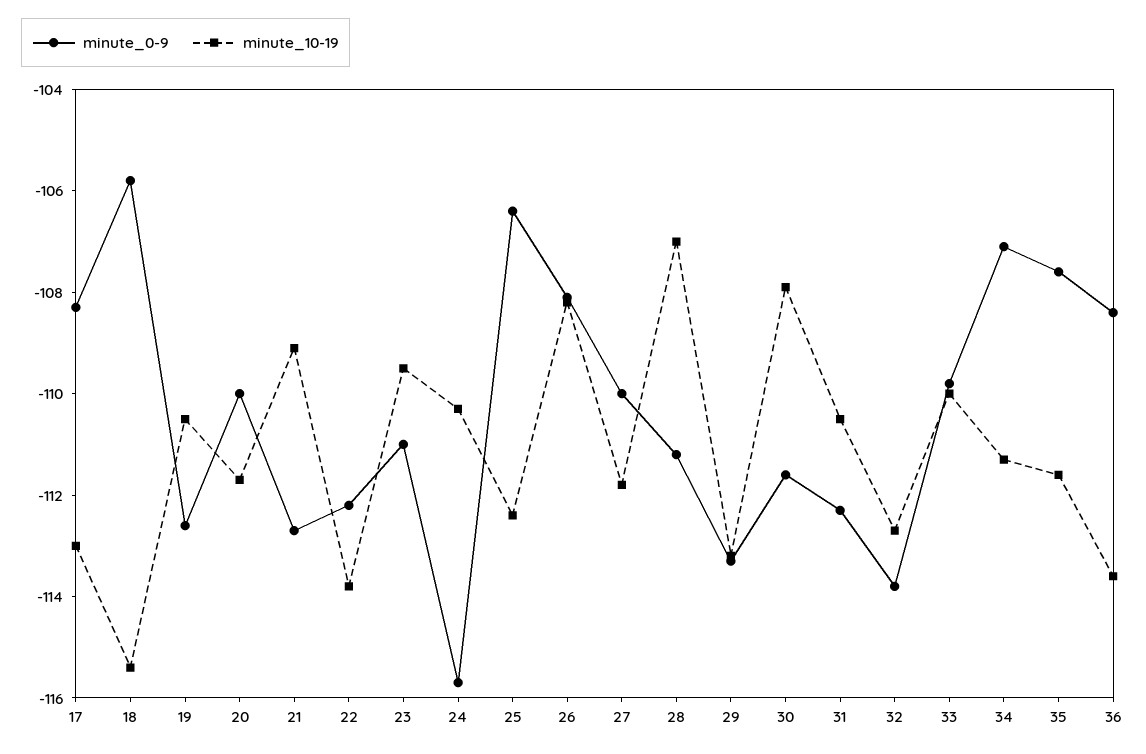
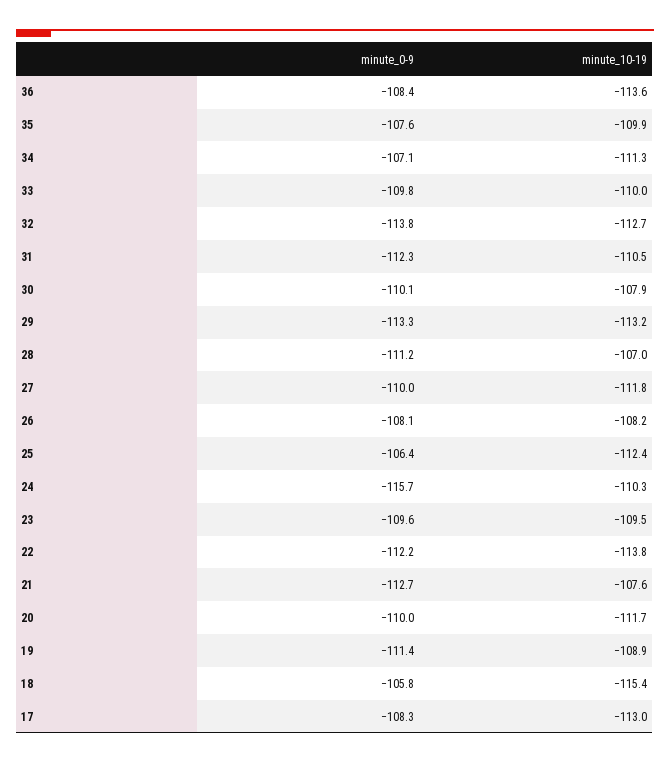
  {
    "minute_0-9": {
      "17": -108.3,
      "18": -105.8,
-     "19": -112.5,
+     "19": -111.4,
      "20": -110,
      "21": -112.7,
      "22": -112.2,
-     "23": -111,
+     "23": -109.6,
      "24": -115.7,
      "25": -106.4,
      "26": -108.1,
      "27": -110,
      "28": -111.2,
      "29": -113.3,
-     "30": -111.5,
+     "30": -110.1,
      "31": -112.3,
      "32": -113.8,
      "33": -109.8,
      "34": -107.1,
      "35": -107.6,
      "36": -108.4
    },
    "minute_10-19": {
      "17": -113,
      "18": -115.4,
-     "19": -110.5,
+     "19": -108.9,
      "20": -111.7,
-     "21": -109,
+     "21": -107.6,
      "22": -113.8,
      "23": -109.5,
      "24": -110.3,
      "25": -112.4,
      "26": -108.2,
      "27": -111.8,
      "28": -107,
      "29": -113.2,
      "30": -107.9,
      "31": -110.5,
      "32": -112.7,
      "33": -110,
      "34": -111.3,
-     "35": -111.5,
+     "35": -109.9,
      "36": -113.6
    }
  }

